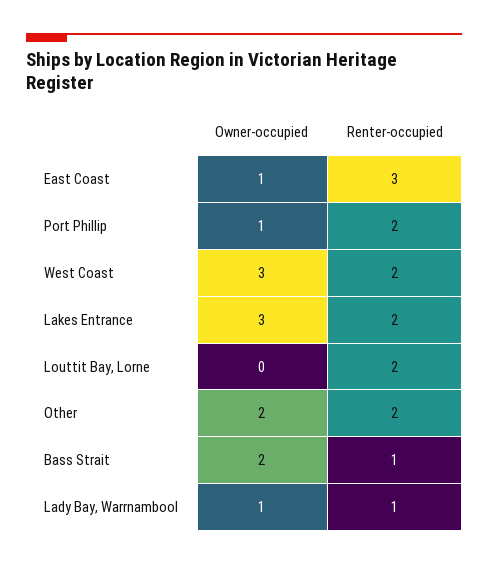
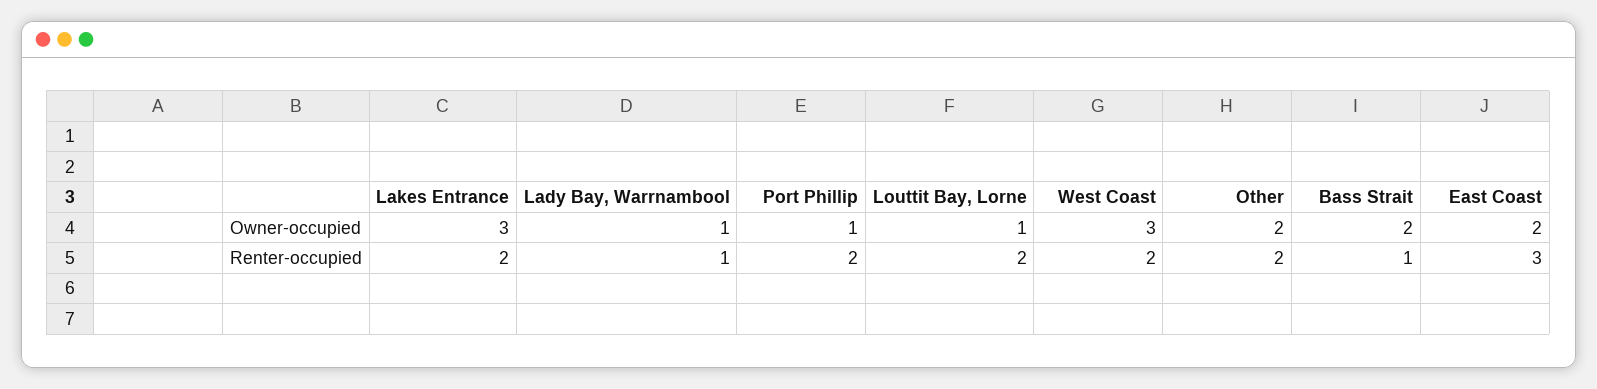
  {
    "Owner-occupied": {
-     "East Coast": 1,
+     "East Coast": 2,
      "Port Phillip": 1,
      "West Coast": 3,
      "Lakes Entrance": 3,
-     "Louttit Bay, Lorne": 0,
+     "Louttit Bay, Lorne": 1,
      "Other": 2,
      "Bass Strait": 2,
      "Lady Bay, Warrnambool": 1
    },
    "Renter-occupied": {
      "East Coast": 3,
      "Port Phillip": 2,
      "West Coast": 2,
      "Lakes Entrance": 2,
      "Louttit Bay, Lorne": 2,
      "Other": 2,
      "Bass Strait": 1,
      "Lady Bay, Warrnambool": 1
    }
  }

